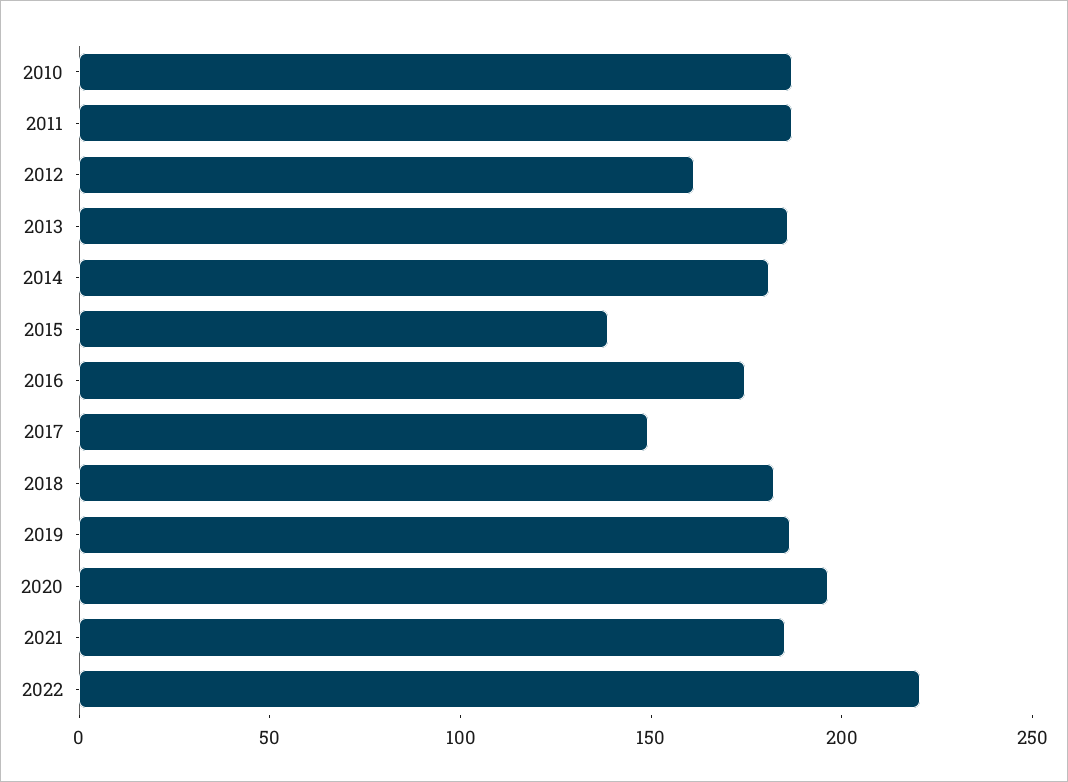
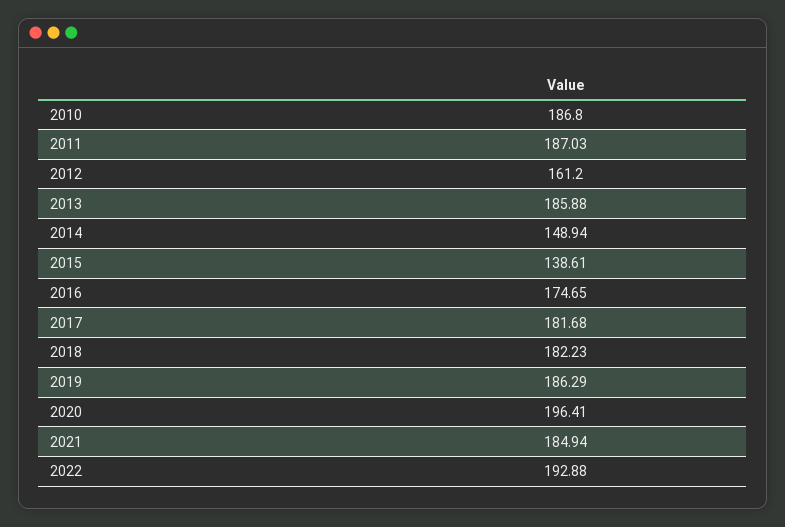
  {
    "2010": 186.8,
    "2011": 187.03,
    "2012": 161.2,
    "2013": 185.88,
-   "2014": 180,
+   "2014": 148.94,
    "2015": 138.61,
    "2016": 174.65,
-   "2017": 150,
+   "2017": 181.68,
    "2018": 182.23,
    "2019": 186.29,
    "2020": 196.41,
    "2021": 184.94,
-   "2022": 220
+   "2022": 192.88
  }

